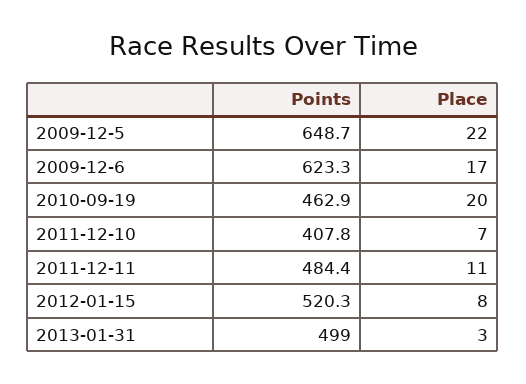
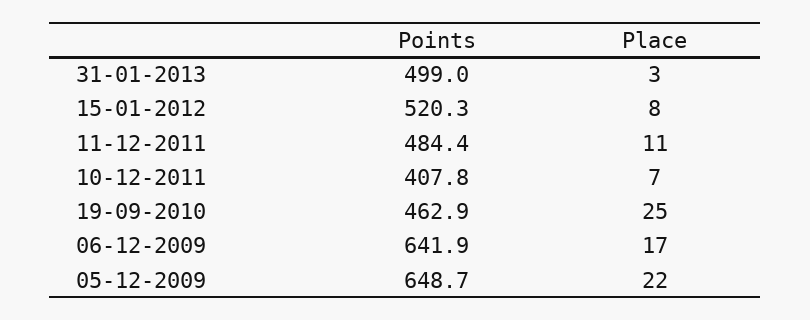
  {
    "Points": {
      "2009-12-5": 648.7,
-     "2009-12-6": 623.3,
+     "2009-12-6": 641.9,
      "2010-09-19": 462.9,
      "2011-12-10": 407.8,
      "2011-12-11": 484.4,
      "2012-01-15": 520.3,
      "2013-01-31": 499
    },
    "Place": {
      "2009-12-5": 22,
      "2009-12-6": 17,
-     "2010-09-19": 20,
+     "2010-09-19": 25,
      "2011-12-10": 7,
      "2011-12-11": 11,
      "2012-01-15": 8,
      "2013-01-31": 3
    }
  }

